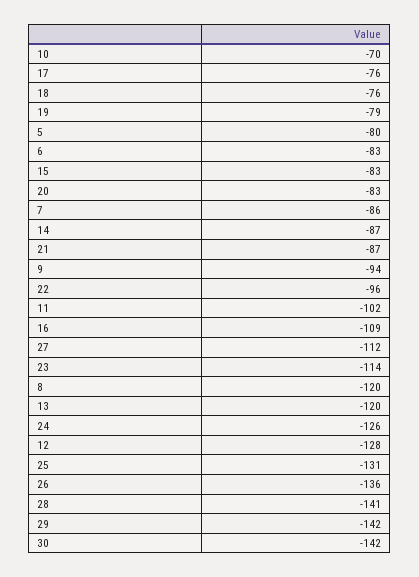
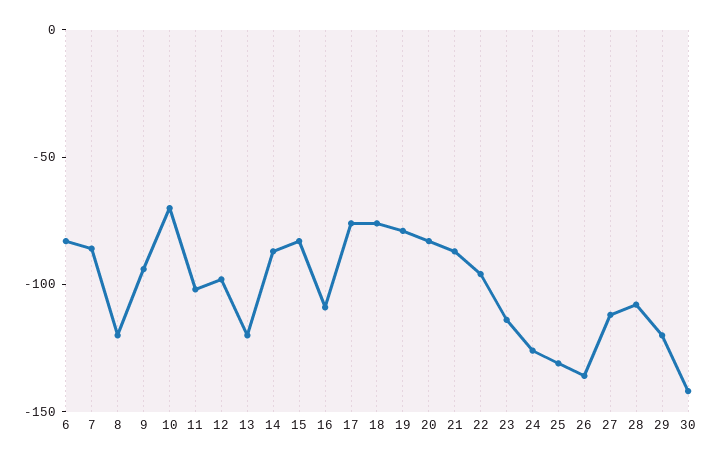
  {
    "10": -70,
    "17": -76,
    "18": -76,
    "19": -79,
-   "5": -80,
    "6": -83,
    "15": -83,
    "20": -83,
    "7": -86,
    "14": -87,
    "21": -87,
    "9": -94,
    "22": -96,
    "11": -102,
    "16": -109,
    "27": -112,
    "23": -114,
    "8": -120,
    "13": -120,
    "24": -126,
-   "12": -128,
+   "12": -100,
    "25": -131,
    "26": -136,
-   "28": -141,
+   "28": -110,
-   "29": -142,
+   "29": -120,
    "30": -142
  }

